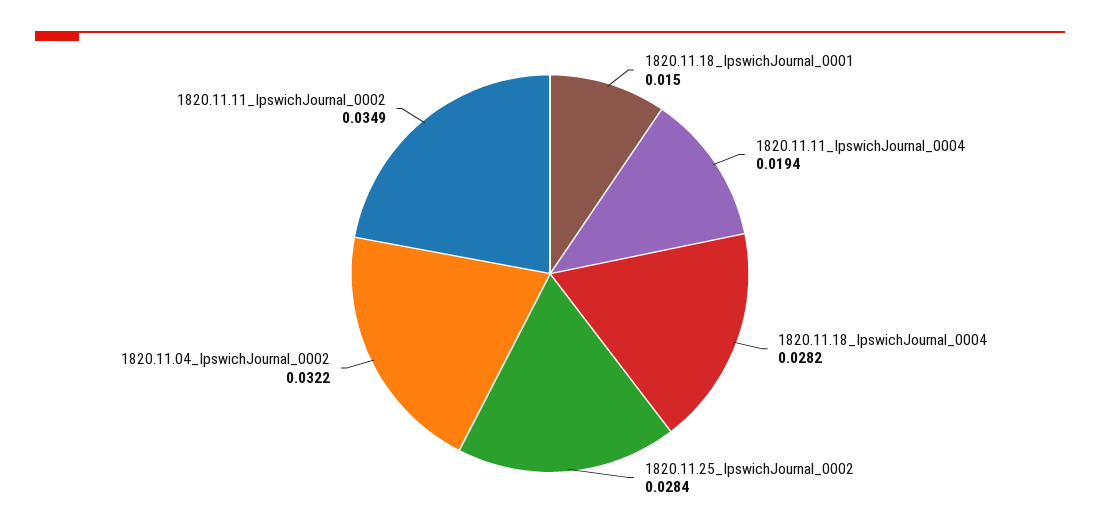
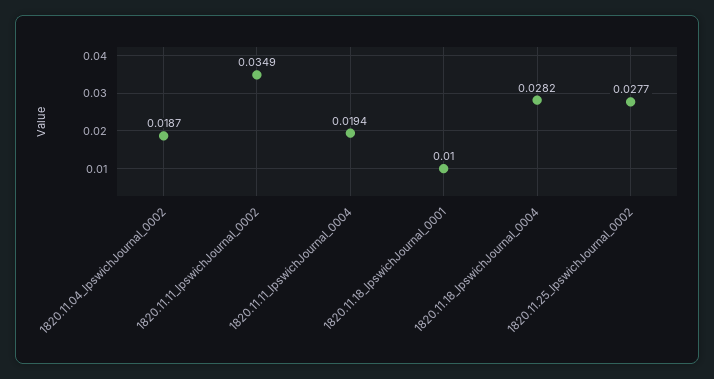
  {
-   "1820.11.18_IpswichJournal_0001": 0.015,
+   "1820.11.18_IpswichJournal_0001": 0.01,
    "1820.11.11_IpswichJournal_0004": 0.0194,
    "1820.11.18_IpswichJournal_0004": 0.0282,
-   "1820.11.25_IpswichJournal_0002": 0.0284,
+   "1820.11.25_IpswichJournal_0002": 0.0277,
-   "1820.11.04_IpswichJournal_0002": 0.0322,
+   "1820.11.04_IpswichJournal_0002": 0.0187,
    "1820.11.11_IpswichJournal_0002": 0.0349
  }

